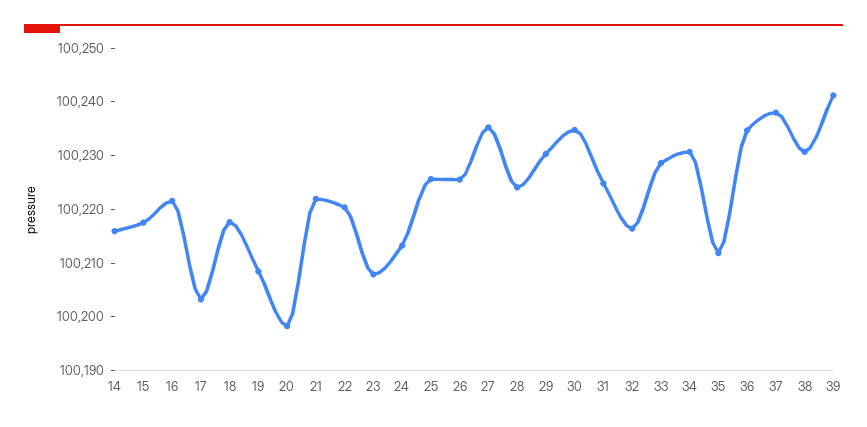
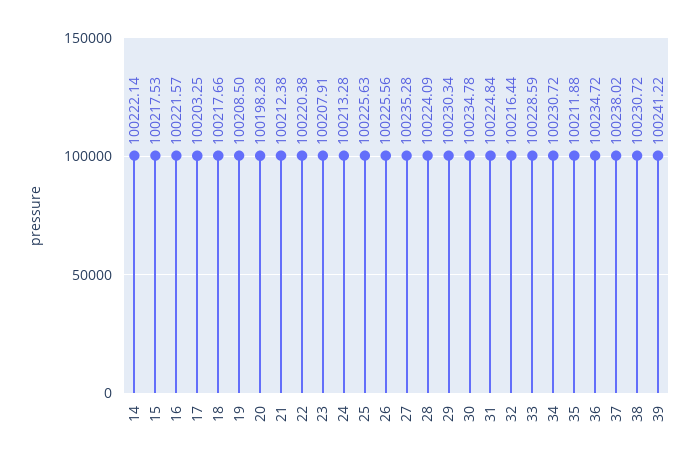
  {
-   "14": 100216,
+   "14": 100222.14,
    "15": 100217.53,
    "16": 100221.57,
    "17": 100203.25,
    "18": 100217.66,
    "19": 100208.5,
    "20": 100198.28,
-   "21": 100222,
+   "21": 100212.38,
    "22": 100220.38,
    "23": 100207.91,
    "24": 100213.28,
    "25": 100225.63,
    "26": 100225.56,
    "27": 100235.28,
    "28": 100224.09,
    "29": 100230.34,
    "30": 100234.78,
    "31": 100224.84,
    "32": 100216.44,
    "33": 100228.59,
    "34": 100230.72,
    "35": 100211.88,
    "36": 100234.72,
    "37": 100238.02,
    "38": 100230.72,
    "39": 100241.22
  }

